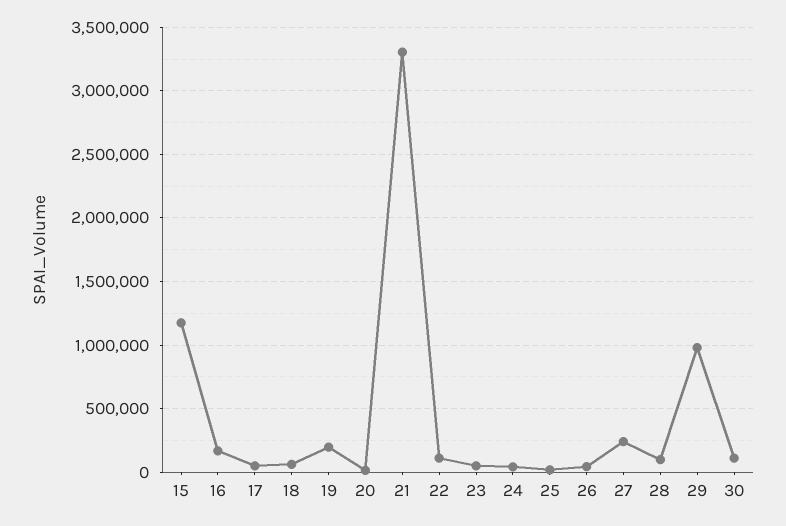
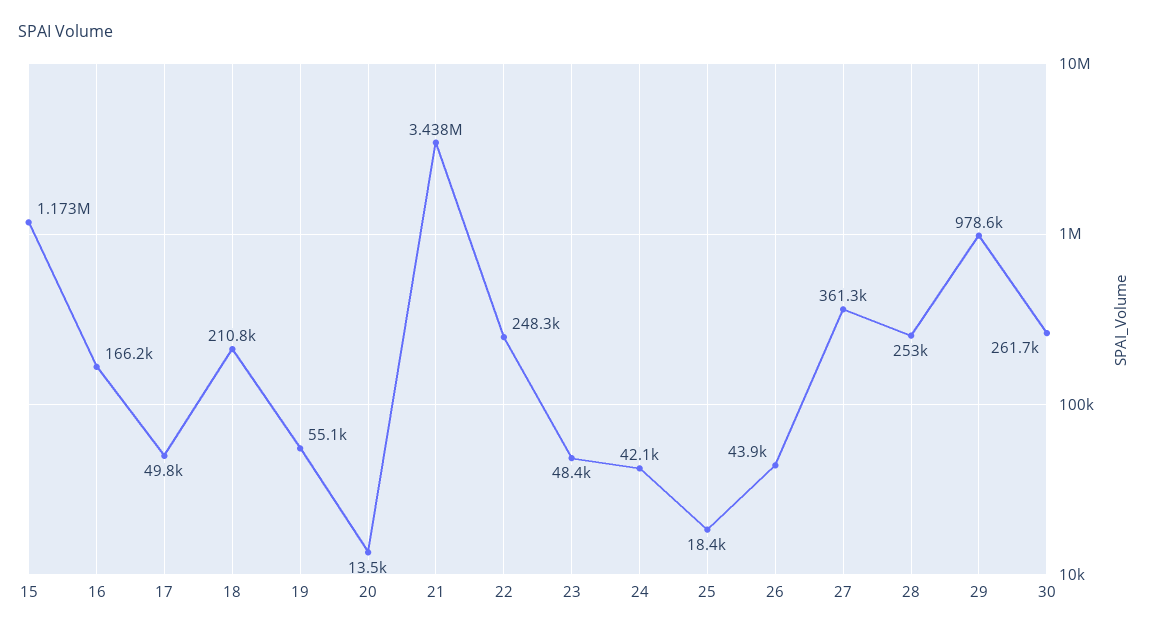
  {
    "15": 1173000,
    "16": 166200,
    "17": 49800,
-   "18": 50000,
+   "18": 210800,
-   "19": 200000,
+   "19": 55100,
    "20": 13500,
-   "21": 3300000,
+   "21": 3438000,
-   "22": 100000,
+   "22": 248300,
    "23": 48400,
    "24": 42100,
    "25": 18400,
    "26": 43900,
-   "27": 250000,
+   "27": 361300,
-   "28": 100000,
+   "28": 253000,
    "29": 978600,
-   "30": 100000
+   "30": 261700
  }

